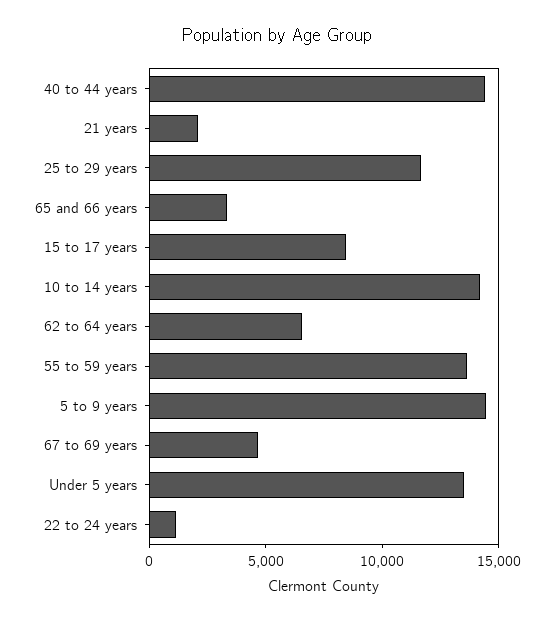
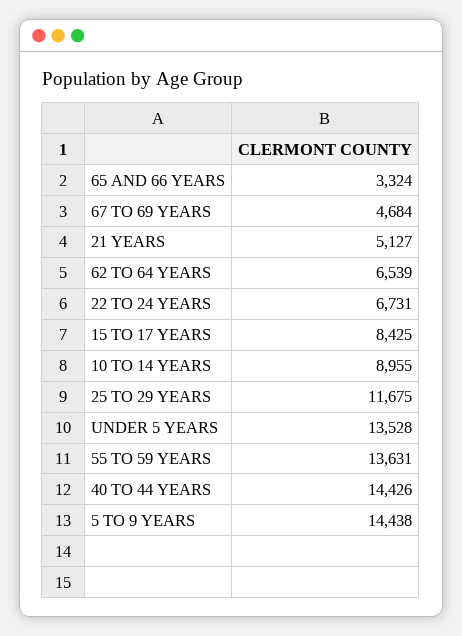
  {
    "40 to 44 years": 14426,
-   "21 years": 2000,
+   "21 years": 5127,
    "25 to 29 years": 11675,
    "65 and 66 years": 3324,
    "15 to 17 years": 8425,
-   "10 to 14 years": 14000,
+   "10 to 14 years": 8955,
    "62 to 64 years": 6539,
    "55 to 59 years": 13631,
    "5 to 9 years": 14438,
    "67 to 69 years": 4684,
    "Under 5 years": 13528,
-   "22 to 24 years": 1000
+   "22 to 24 years": 6731
  }

